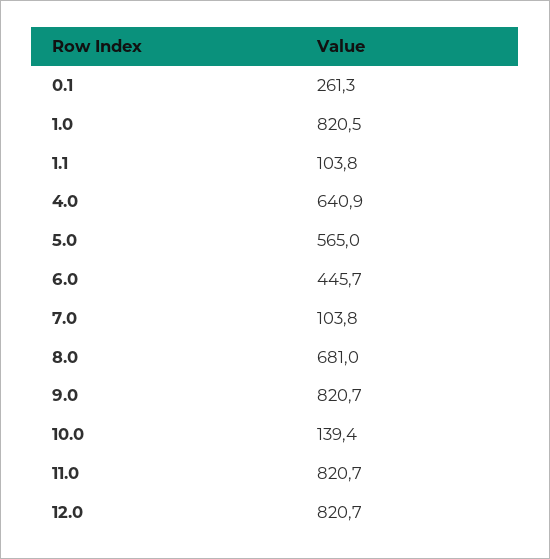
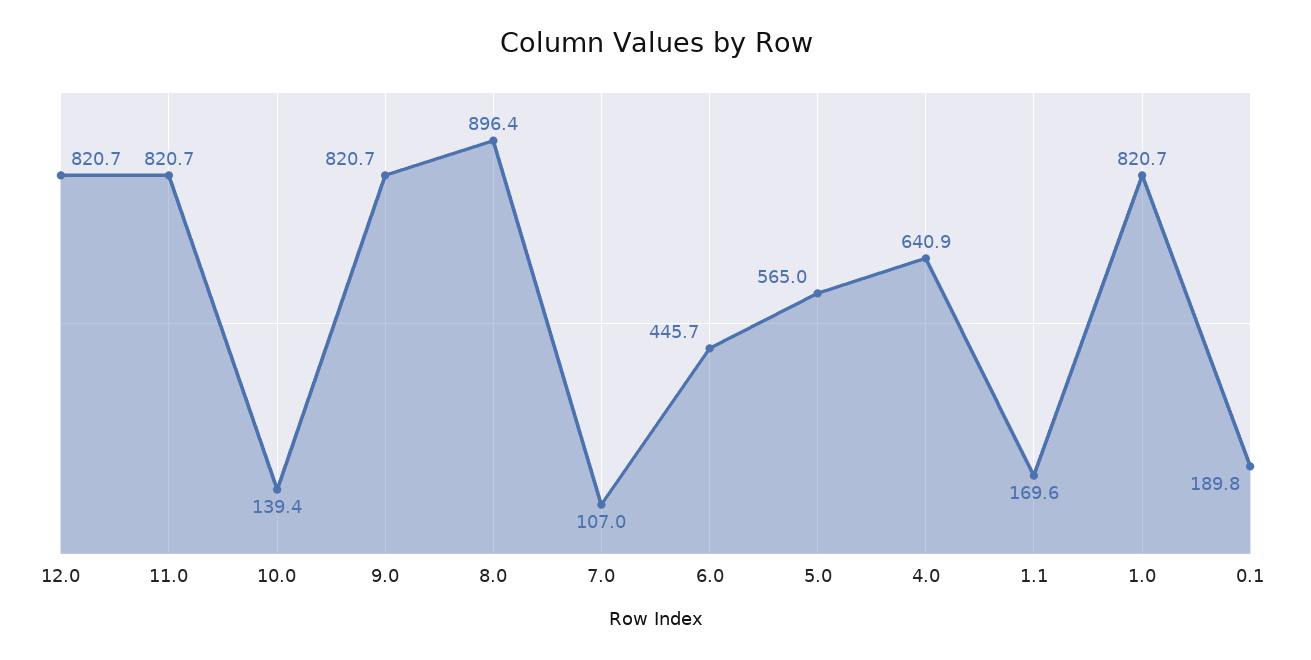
  {
-   "0.1": 261.3,
+   "0.1": 189.8,
-   "1.0": 820.5,
+   "1.0": 820.7,
-   "1.1": 103.8,
+   "1.1": 169.6,
    "4.0": 640.9,
    "5.0": 565,
    "6.0": 445.7,
-   "7.0": 103.8,
+   "7.0": 107,
-   "8.0": 681,
+   "8.0": 896.4,
    "9.0": 820.7,
    "10.0": 139.4,
    "11.0": 820.7,
    "12.0": 820.7
  }

